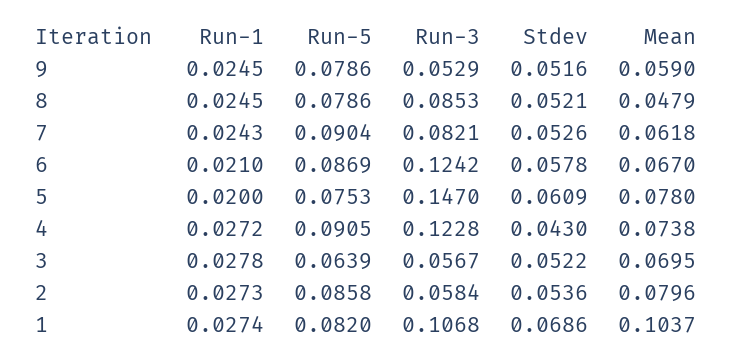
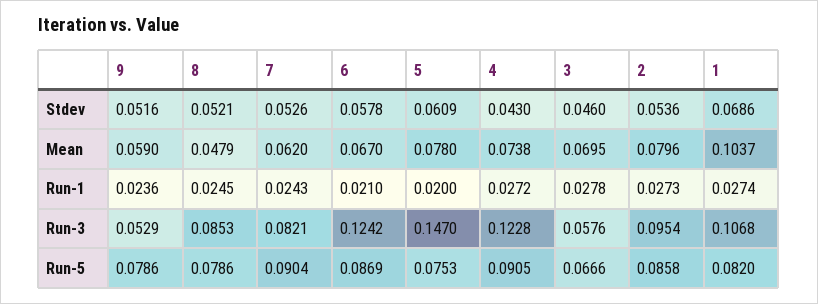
  {
    "Run-1": {
-     "9": 0.0245,
+     "9": 0.0236,
      "8": 0.0245,
      "7": 0.0243,
      "6": 0.021,
      "5": 0.02,
      "4": 0.0272,
      "3": 0.0278,
      "2": 0.0273,
      "1": 0.0274
    },
    "Run-5": {
      "9": 0.0786,
      "8": 0.0786,
      "7": 0.0904,
      "6": 0.0869,
      "5": 0.0753,
      "4": 0.0905,
-     "3": 0.0639,
+     "3": 0.0666,
      "2": 0.0858,
      "1": 0.082
    },
    "Run-3": {
      "9": 0.0529,
      "8": 0.0853,
      "7": 0.0821,
      "6": 0.1242,
      "5": 0.147,
      "4": 0.1228,
-     "3": 0.0567,
+     "3": 0.0576,
-     "2": 0.0584,
+     "2": 0.0954,
      "1": 0.1068
    },
    "Stdev": {
      "9": 0.0516,
      "8": 0.0521,
      "7": 0.0526,
      "6": 0.0578,
      "5": 0.0609,
      "4": 0.043,
-     "3": 0.0522,
+     "3": 0.046,
      "2": 0.0536,
      "1": 0.0686
    },
    "Mean": {
      "9": 0.059,
      "8": 0.0479,
-     "7": 0.0618,
+     "7": 0.062,
      "6": 0.067,
      "5": 0.078,
      "4": 0.0738,
      "3": 0.0695,
      "2": 0.0796,
      "1": 0.1037
    }
  }

